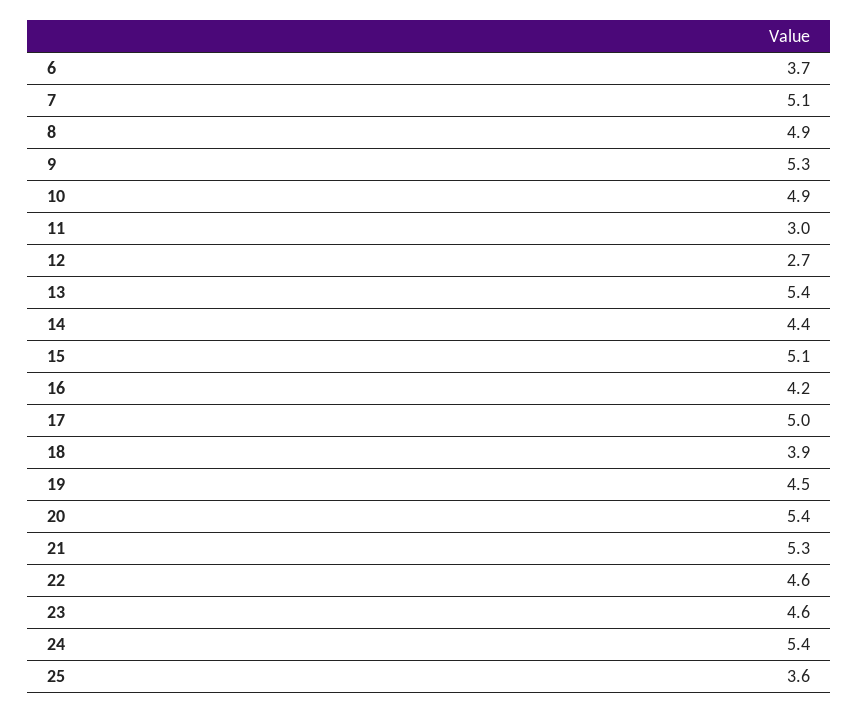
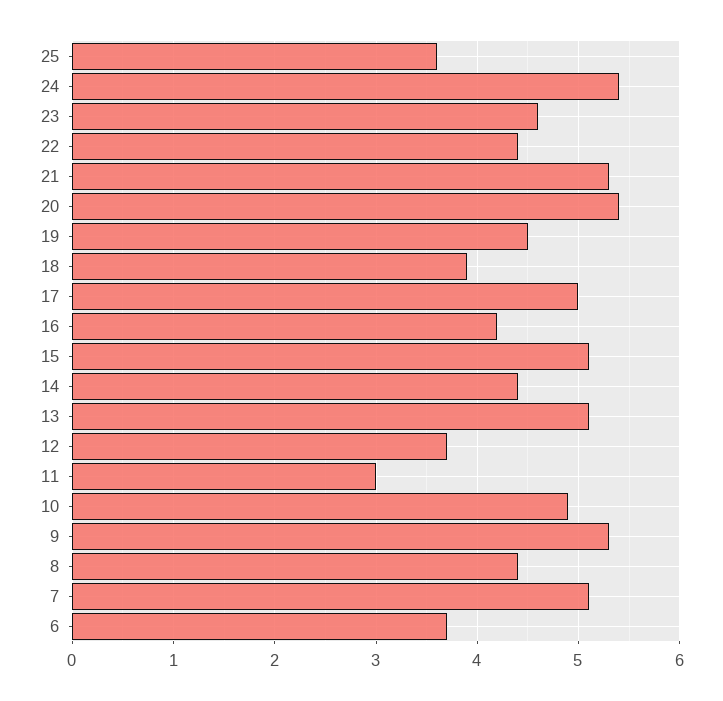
  {
    "6": 3.7,
    "7": 5.1,
-   "8": 4.9,
+   "8": 4.4,
    "9": 5.3,
    "10": 4.9,
    "11": 3,
-   "12": 2.7,
+   "12": 3.7,
-   "13": 5.4,
+   "13": 5.1,
    "14": 4.4,
    "15": 5.1,
    "16": 4.2,
    "17": 5,
    "18": 3.9,
    "19": 4.5,
    "20": 5.4,
    "21": 5.3,
-   "22": 4.6,
+   "22": 4.4,
    "23": 4.6,
    "24": 5.4,
    "25": 3.6
  }

